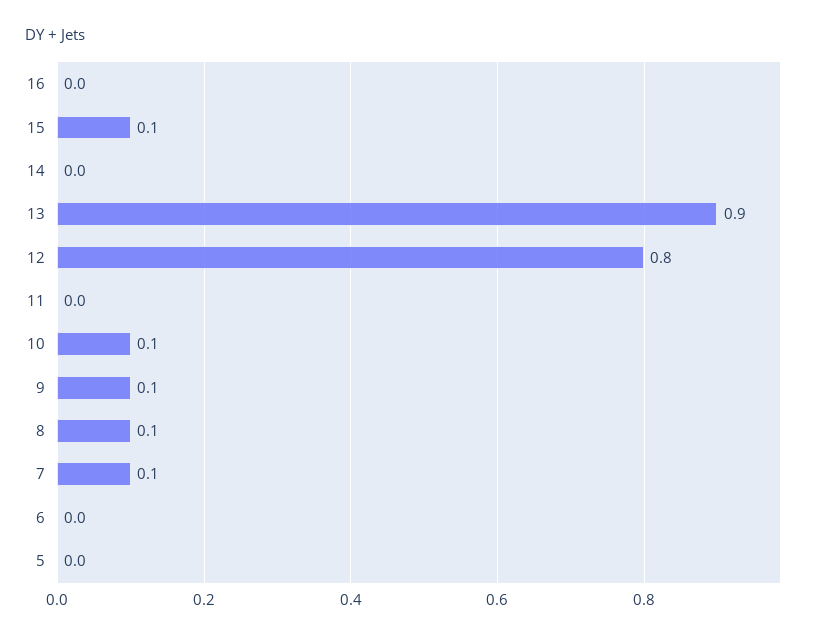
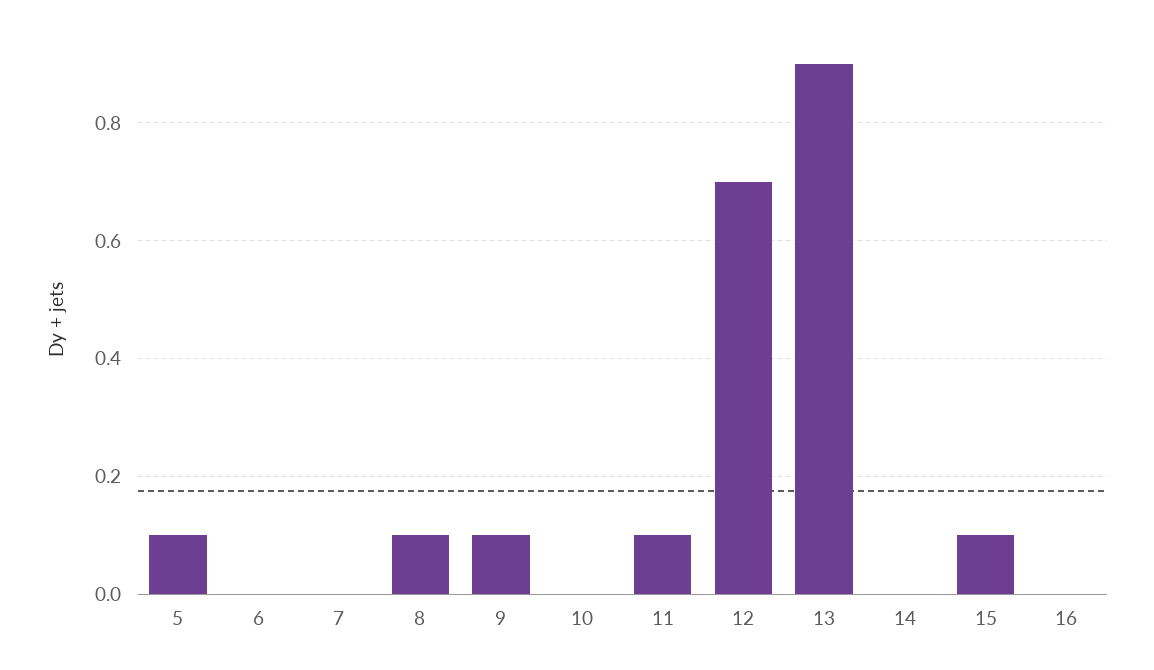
  {
    "16": 0,
    "15": 0.1,
    "14": 0,
    "13": 0.9,
-   "12": 0.8,
+   "12": 0.7,
-   "11": 0,
+   "11": 0.1,
-   "10": 0.1,
+   "10": 0,
    "9": 0.1,
    "8": 0.1,
-   "7": 0.1,
+   "7": 0,
    "6": 0,
-   "5": 0
+   "5": 0.1
  }

